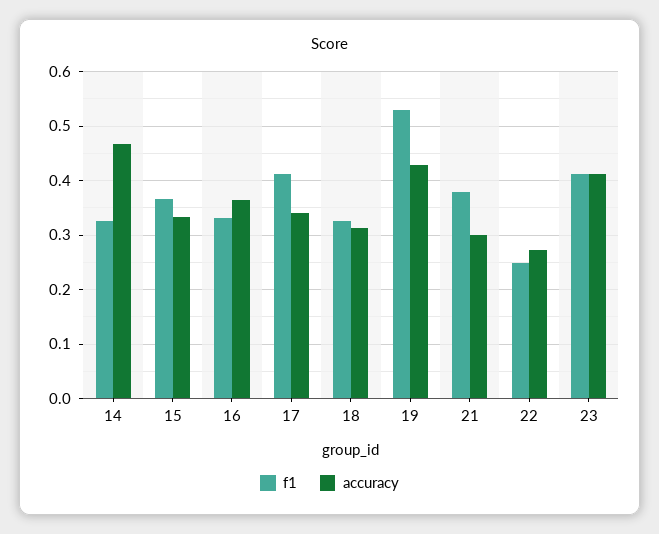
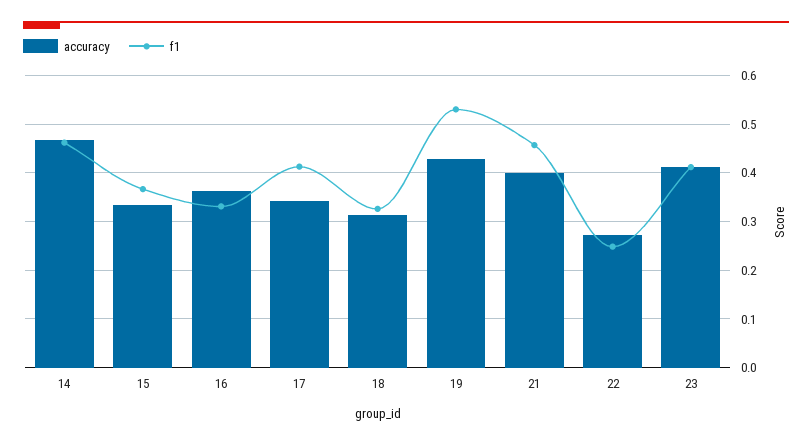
  {
    "f1": {
-     "14": 0.32,
+     "14": 0.46,
      "15": 0.36,
      "16": 0.34,
      "17": 0.42,
      "18": 0.32,
      "19": 0.54,
-     "21": 0.38,
+     "21": 0.46,
      "22": 0.24,
      "23": 0.42
    },
    "accuracy": {
      "14": 0.46,
      "15": 0.34,
      "16": 0.36,
      "17": 0.34,
      "18": 0.32,
      "19": 0.42,
-     "21": 0.3,
+     "21": 0.4,
      "22": 0.28,
      "23": 0.42
    }
  }

